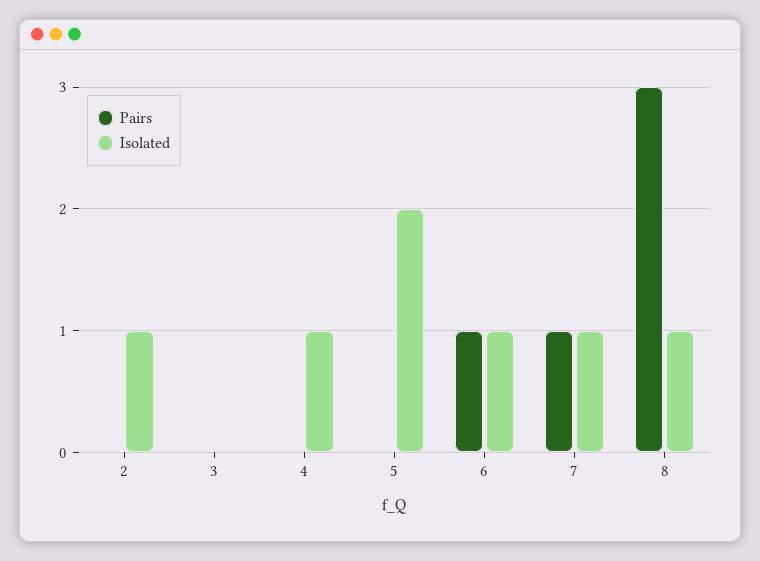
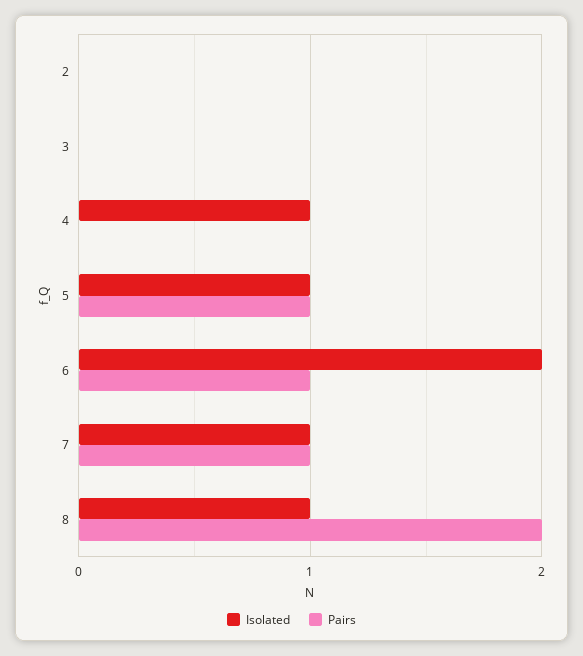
  {
    "Pairs": {
      "2": 0,
      "3": 0,
      "4": 0,
-     "5": 0,
+     "5": 1,
      "6": 1,
      "7": 1,
-     "8": 3
+     "8": 2
    },
    "Isolated": {
-     "2": 1,
+     "2": 0,
      "3": 0,
      "4": 1,
-     "5": 2,
+     "5": 1,
-     "6": 1,
+     "6": 2,
      "7": 1,
      "8": 1
    }
  }

